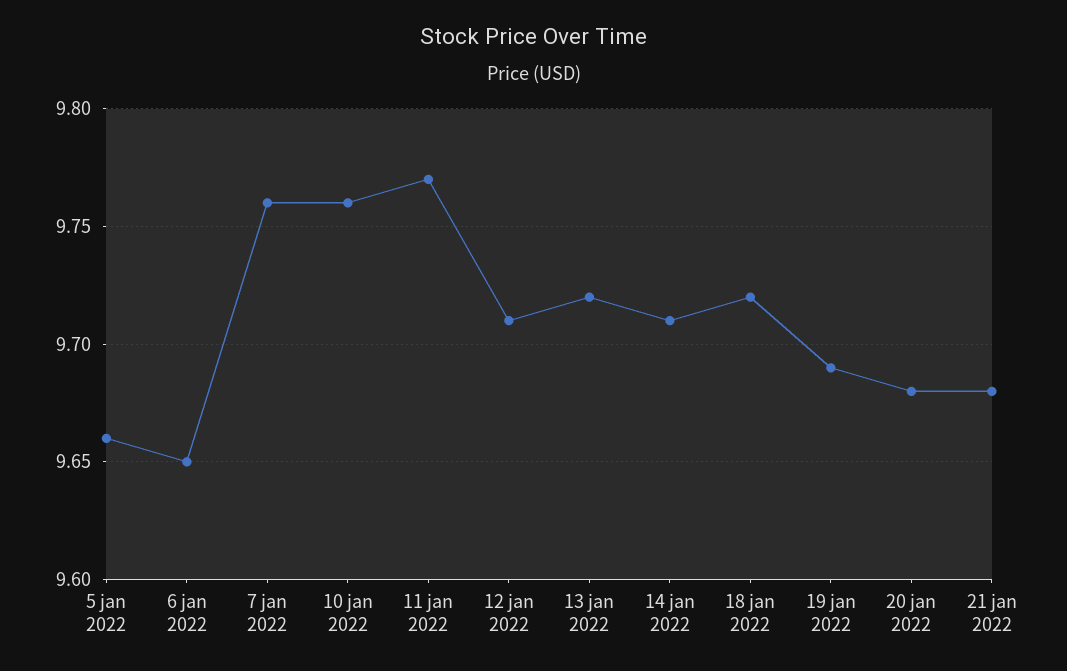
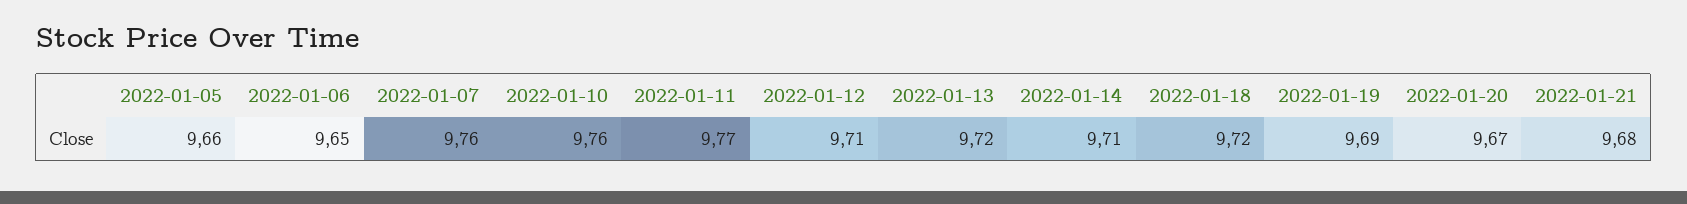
  {
    "5 jan 2022": 9.66,
    "6 jan 2022": 9.65,
    "7 jan 2022": 9.76,
    "10 jan 2022": 9.76,
    "11 jan 2022": 9.77,
    "12 jan 2022": 9.71,
    "13 jan 2022": 9.72,
    "14 jan 2022": 9.71,
    "18 jan 2022": 9.72,
    "19 jan 2022": 9.69,
-   "20 jan 2022": 9.68,
+   "20 jan 2022": 9.67,
    "21 jan 2022": 9.68
  }

